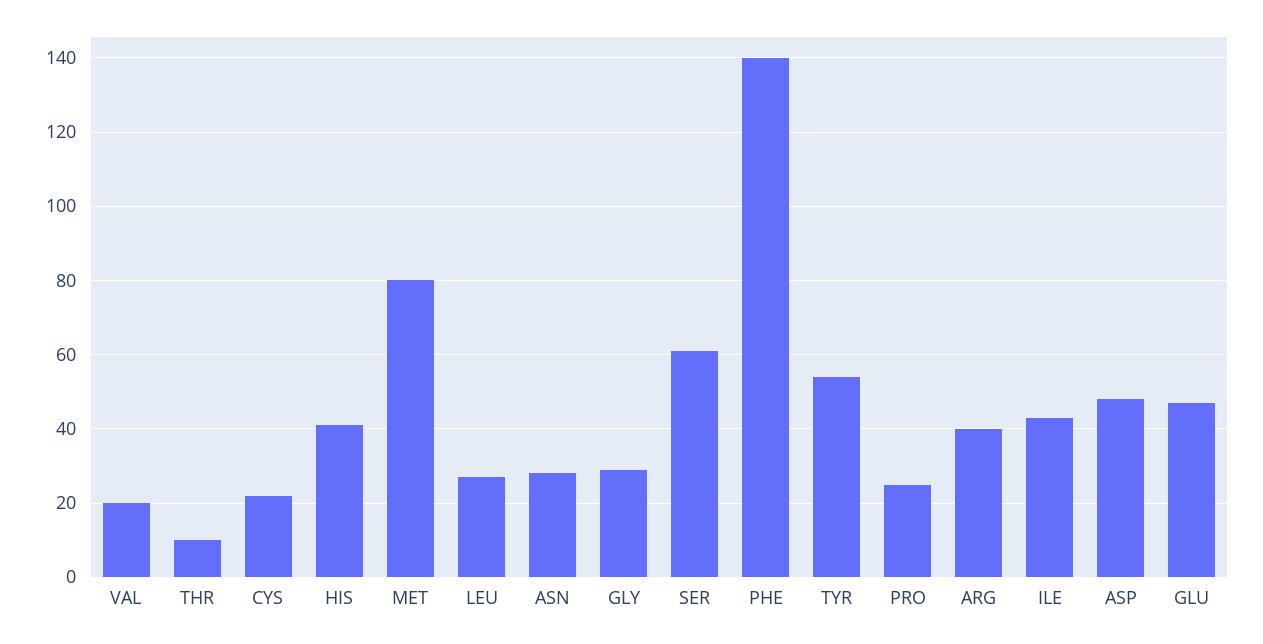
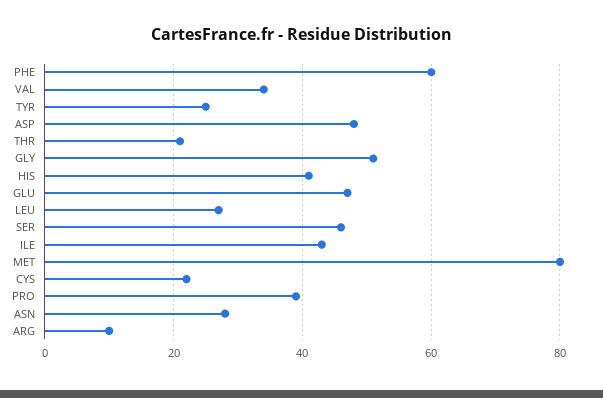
  {
-   "VAL": 20,
+   "VAL": 35,
-   "THR": 10,
+   "THR": 20,
    "CYS": 20,
    "HIS": 40,
    "MET": 80,
    "LEU": 25,
    "ASN": 30,
-   "GLY": 30,
+   "GLY": 50,
-   "SER": 60,
+   "SER": 45,
-   "PHE": 140,
+   "PHE": 60,
-   "TYR": 55,
+   "TYR": 25,
-   "PRO": 25,
+   "PRO": 40,
-   "ARG": 40,
+   "ARG": 10,
    "ILE": 45,
    "ASP": 50,
    "GLU": 45
  }

